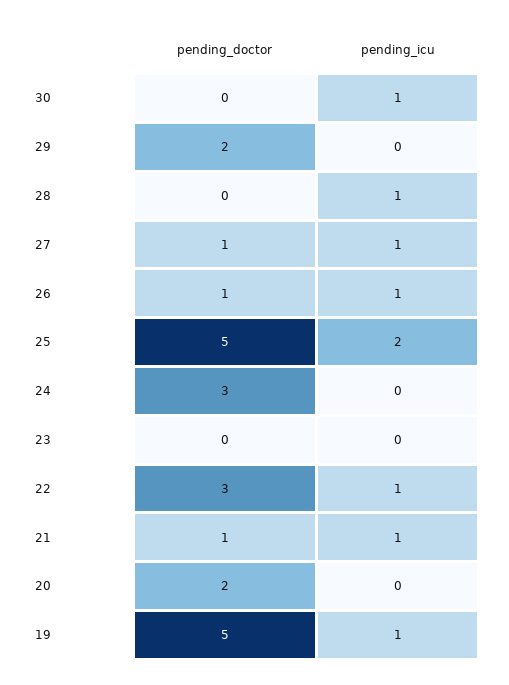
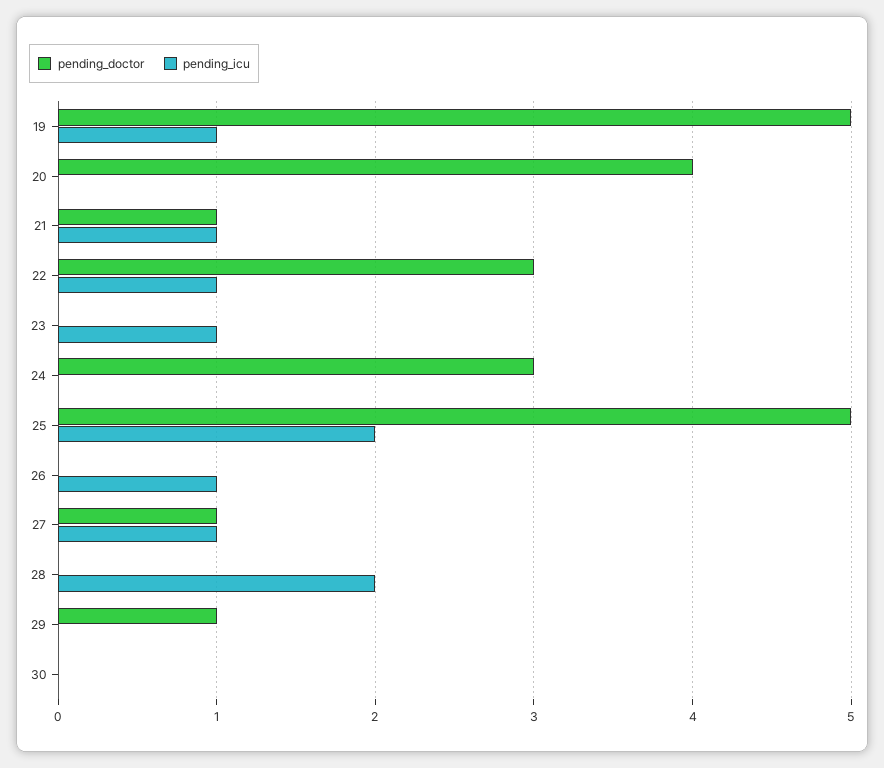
  {
    "pending_doctor": {
      "30": 0,
-     "29": 2,
+     "29": 1,
      "28": 0,
      "27": 1,
-     "26": 1,
+     "26": 0,
      "25": 5,
      "24": 3,
      "23": 0,
      "22": 3,
      "21": 1,
-     "20": 2,
+     "20": 4,
      "19": 5
    },
    "pending_icu": {
-     "30": 1,
+     "30": 0,
      "29": 0,
-     "28": 1,
+     "28": 2,
      "27": 1,
      "26": 1,
      "25": 2,
      "24": 0,
-     "23": 0,
+     "23": 1,
      "22": 1,
      "21": 1,
      "20": 0,
      "19": 1
    }
  }

